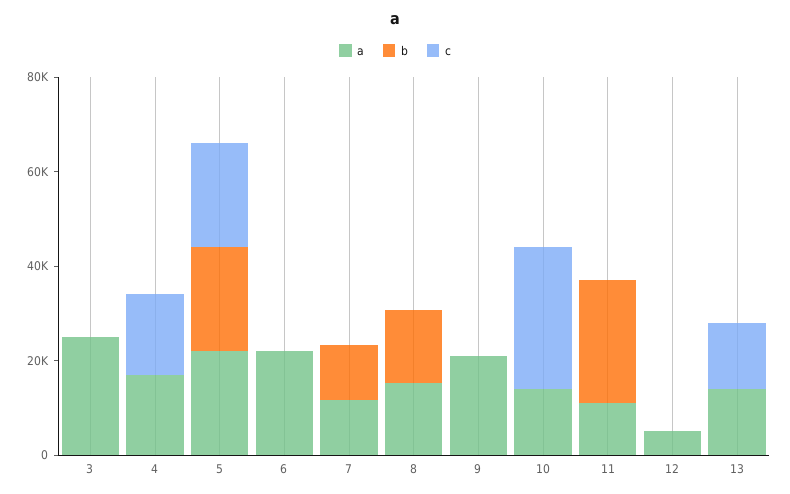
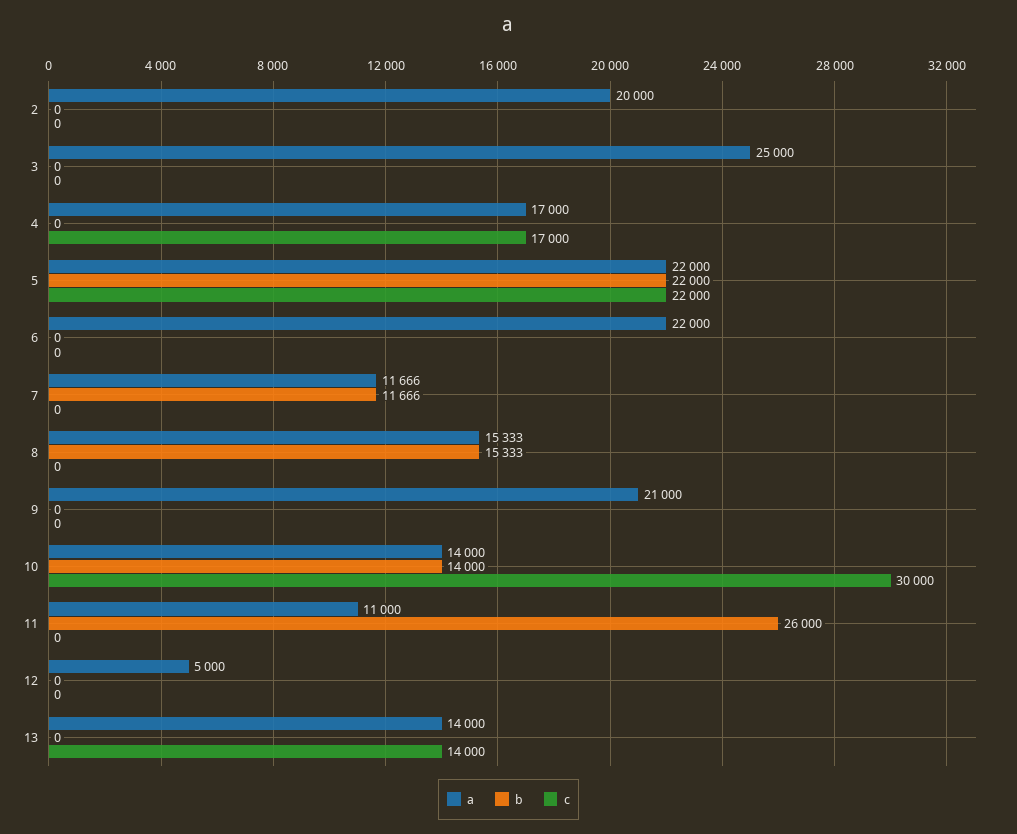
  {
    "a": {
      "3": 25000,
      "4": 17000,
      "5": 22000,
      "6": 22000,
      "7": 11666,
      "8": 15333,
      "9": 21000,
      "10": 14000,
      "11": 11000,
      "12": 5000,
-     "13": 14000
+     "13": 14000,
+     "2": 20000
    },
    "b": {
      "3": 0,
      "4": 0,
      "5": 22000,
      "6": 0,
      "7": 11666,
      "8": 15333,
      "9": 0,
-     "10": 0,
+     "10": 14000,
      "11": 26000,
      "12": 0,
-     "13": 0
+     "13": 0,
+     "2": 0
    },
    "c": {
      "3": 0,
      "4": 17000,
      "5": 22000,
      "6": 0,
      "7": 0,
      "8": 0,
      "9": 0,
      "10": 30000,
      "11": 0,
      "12": 0,
-     "13": 14000
+     "13": 14000,
+     "2": 0
    }
  }

